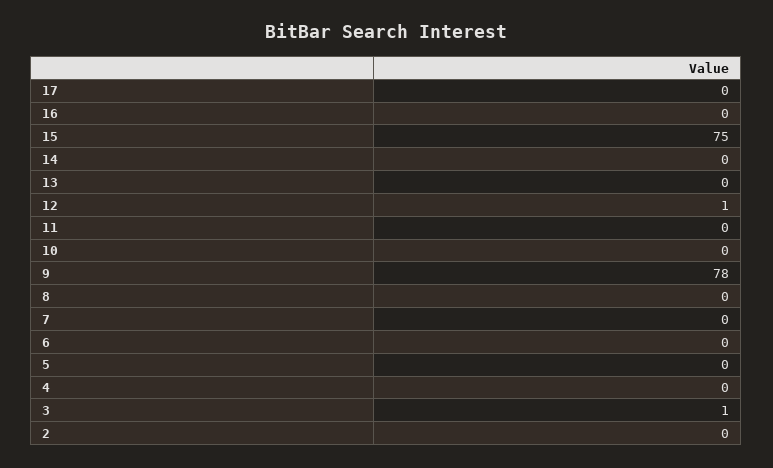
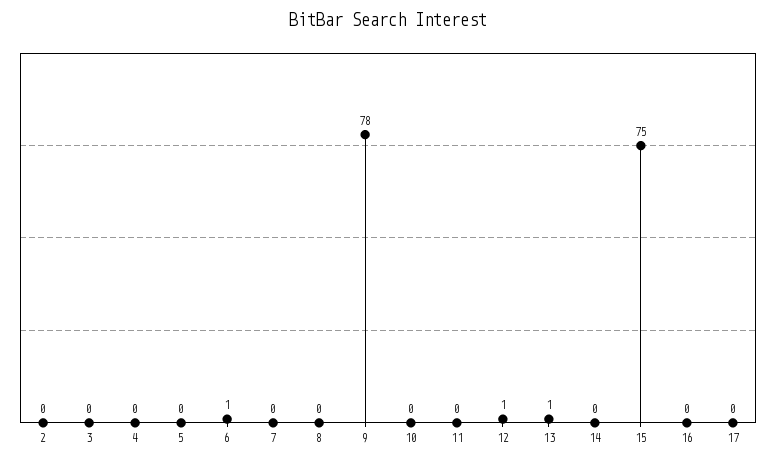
  {
    "17": 0,
    "16": 0,
    "15": 75,
    "14": 0,
-   "13": 0,
+   "13": 1,
    "12": 1,
    "11": 0,
    "10": 0,
    "9": 78,
    "8": 0,
    "7": 0,
-   "6": 0,
+   "6": 1,
    "5": 0,
    "4": 0,
-   "3": 1,
+   "3": 0,
    "2": 0
  }

